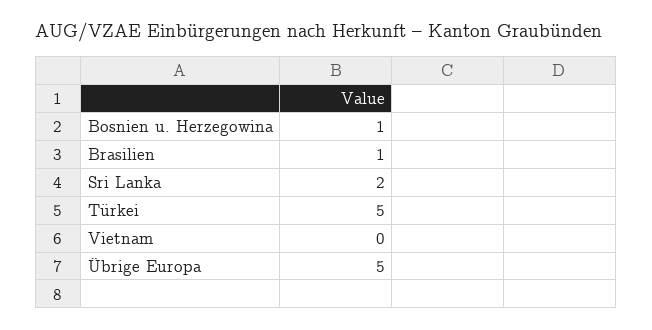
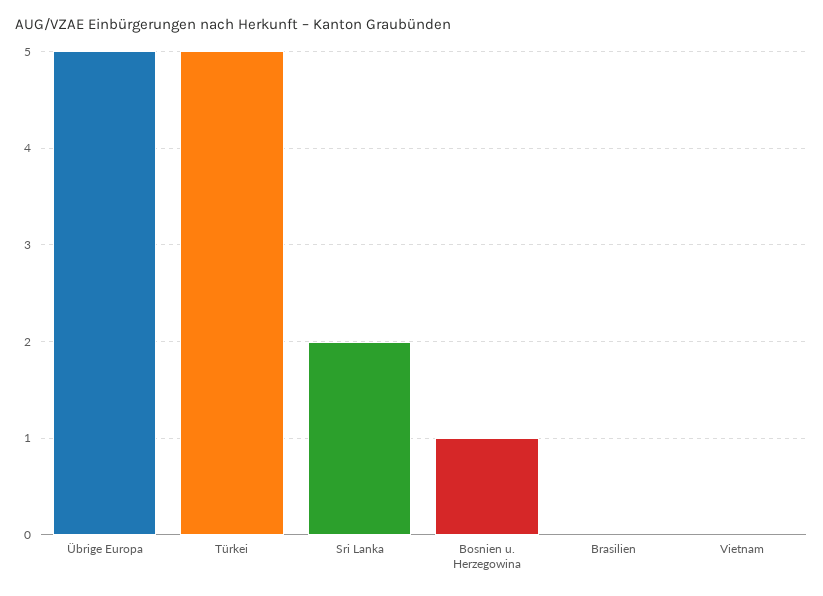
  {
    "Bosnien u. Herzegowina": 1,
-   "Brasilien": 1,
+   "Brasilien": 0,
    "Sri Lanka": 2,
    "Türkei": 5,
    "Vietnam": 0,
    "Übrige Europa": 5
  }

